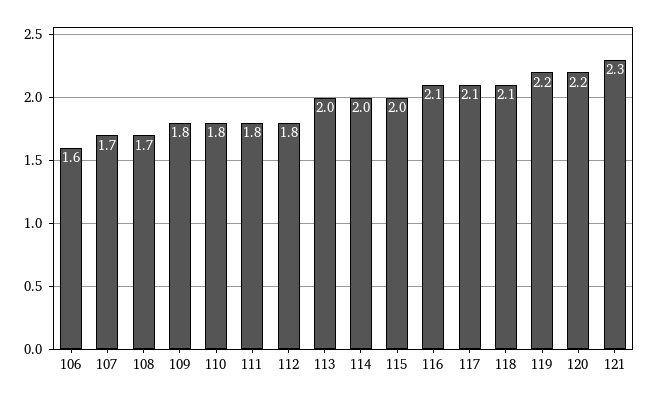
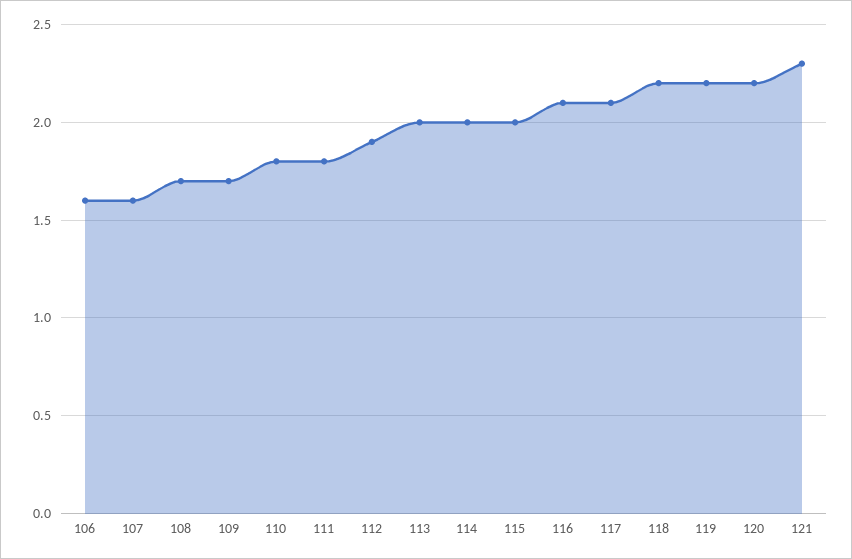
  {
    "106": 1.6,
-   "107": 1.7,
+   "107": 1.6,
    "108": 1.7,
-   "109": 1.8,
+   "109": 1.7,
    "110": 1.8,
    "111": 1.8,
-   "112": 1.8,
+   "112": 1.9,
    "113": 2,
    "114": 2,
    "115": 2,
    "116": 2.1,
    "117": 2.1,
-   "118": 2.1,
+   "118": 2.2,
    "119": 2.2,
    "120": 2.2,
    "121": 2.3
  }

